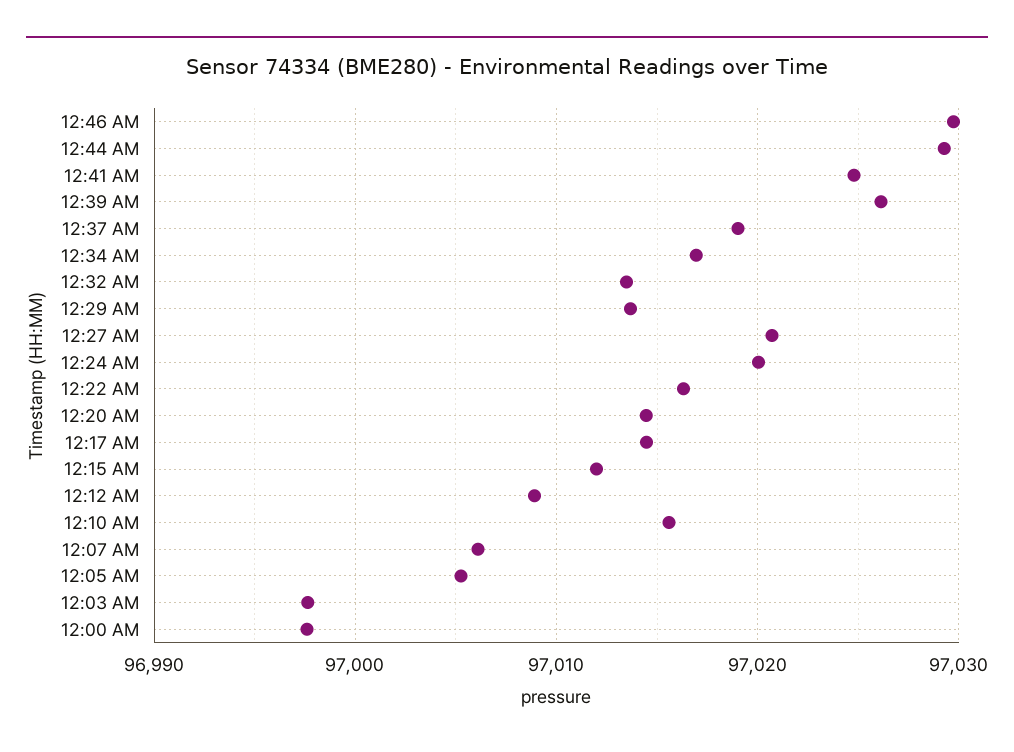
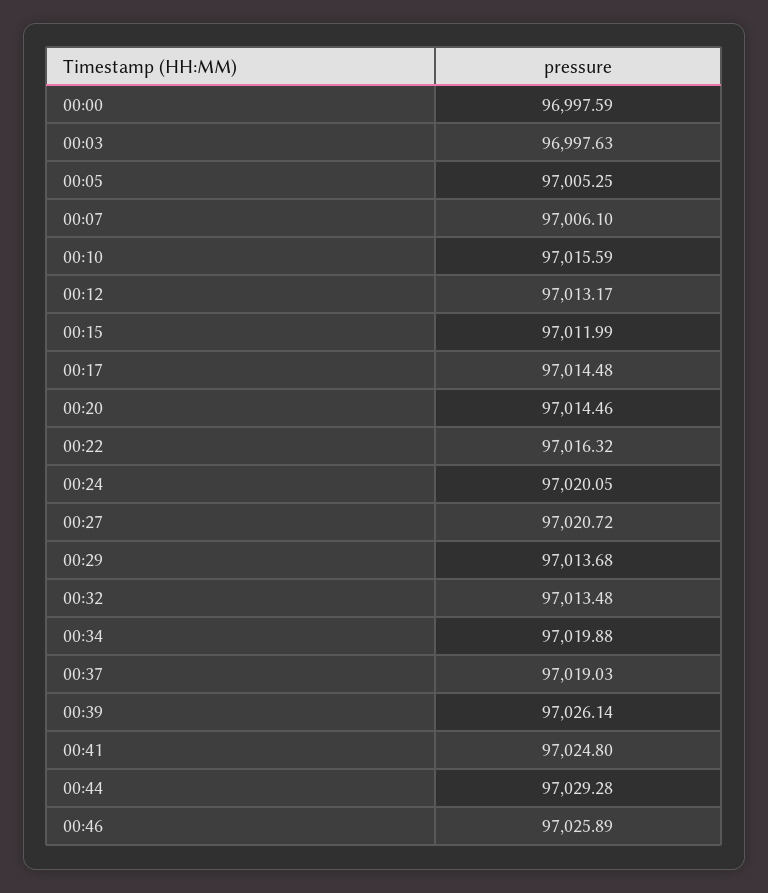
  {
-   "12:46 AM": 97030,
+   "12:46 AM": 97025.89,
    "12:44 AM": 97029.28,
    "12:41 AM": 97024.8,
    "12:39 AM": 97026.14,
    "12:37 AM": 97019.03,
-   "12:34 AM": 97017,
+   "12:34 AM": 97019.88,
    "12:32 AM": 97013.48,
    "12:29 AM": 97013.68,
    "12:27 AM": 97020.72,
    "12:24 AM": 97020.05,
    "12:22 AM": 97016.32,
    "12:20 AM": 97014.46,
    "12:17 AM": 97014.48,
    "12:15 AM": 97011.99,
-   "12:12 AM": 97009,
+   "12:12 AM": 97013.17,
    "12:10 AM": 97015.59,
    "12:07 AM": 97006.1,
    "12:05 AM": 97005.25,
    "12:03 AM": 96997.63,
    "12:00 AM": 96997.59
  }

